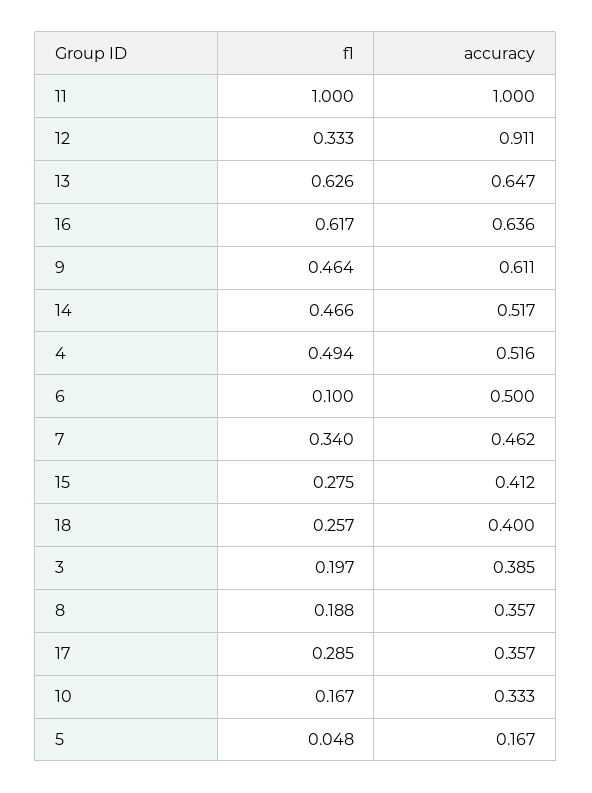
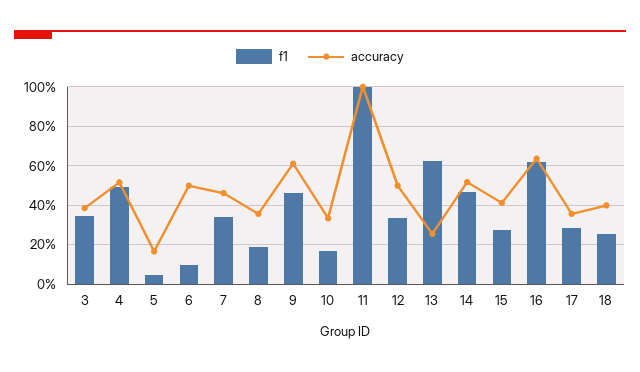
  {
    "f1": {
      "11": 1,
      "12": 0.333,
      "13": 0.626,
      "16": 0.617,
      "9": 0.464,
      "14": 0.466,
      "4": 0.494,
      "6": 0.1,
      "7": 0.34,
      "15": 0.275,
      "18": 0.257,
-     "3": 0.197,
+     "3": 0.35,
      "8": 0.188,
      "17": 0.285,
      "10": 0.167,
      "5": 0.048
    },
    "accuracy": {
      "11": 1,
-     "12": 0.911,
+     "12": 0.5,
-     "13": 0.647,
+     "13": 0.25,
      "16": 0.636,
      "9": 0.611,
      "14": 0.517,
      "4": 0.516,
      "6": 0.5,
      "7": 0.462,
      "15": 0.412,
      "18": 0.4,
      "3": 0.385,
      "8": 0.357,
      "17": 0.357,
      "10": 0.333,
      "5": 0.167
    }
  }

